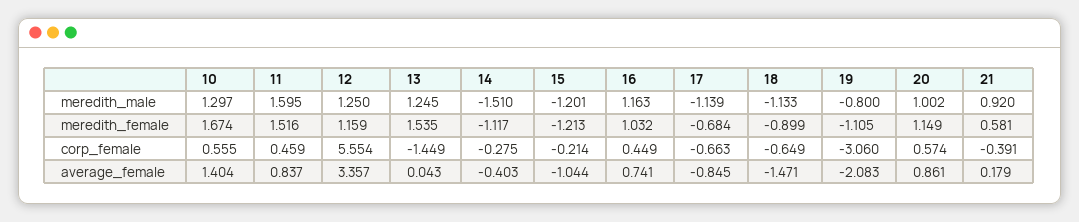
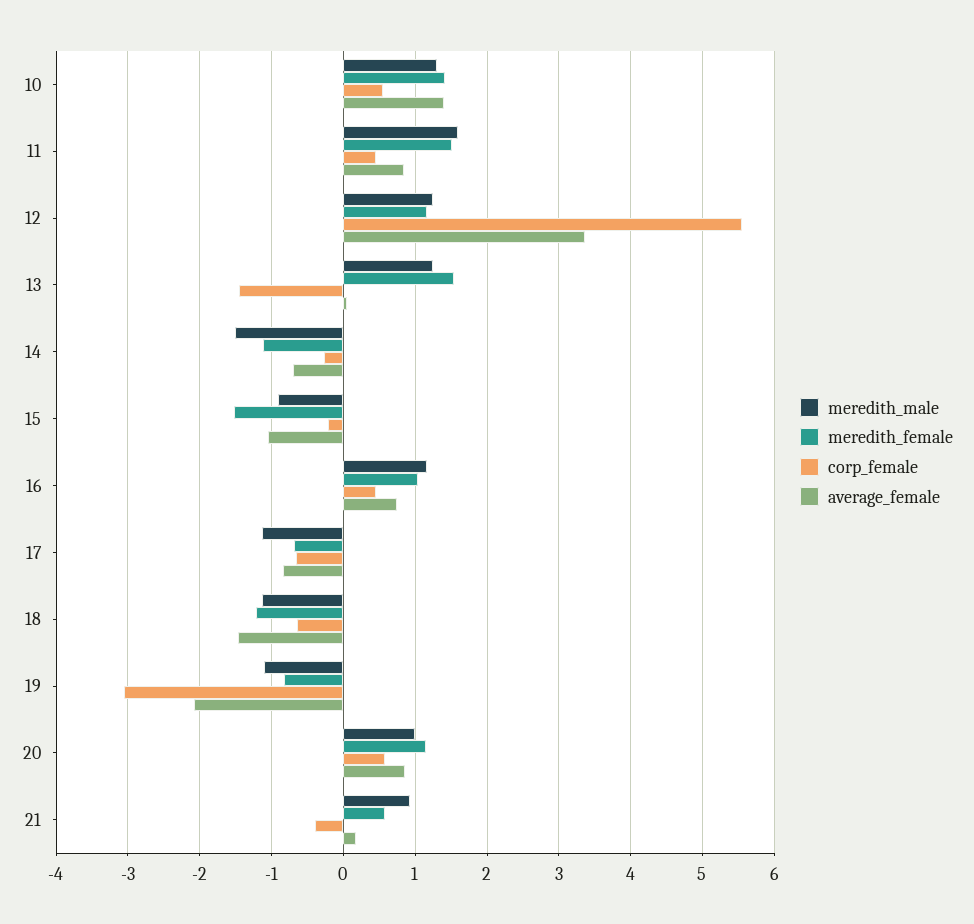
  {
    "meredith_male": {
      "10": 1.297,
      "11": 1.595,
      "12": 1.25,
      "13": 1.245,
      "14": -1.51,
-     "15": -1.201,
+     "15": -0.9,
      "16": 1.163,
      "17": -1.139,
      "18": -1.133,
-     "19": -0.8,
+     "19": -1.1,
      "20": 1.002,
      "21": 0.92
    },
    "meredith_female": {
-     "10": 1.674,
+     "10": 1.4,
      "11": 1.516,
      "12": 1.159,
      "13": 1.535,
      "14": -1.117,
-     "15": -1.213,
+     "15": -1.5,
      "16": 1.032,
      "17": -0.684,
-     "18": -0.899,
+     "18": -1.2,
-     "19": -1.105,
+     "19": -0.8,
      "20": 1.149,
      "21": 0.581
    },
    "corp_female": {
      "10": 0.555,
      "11": 0.459,
      "12": 5.554,
      "13": -1.449,
      "14": -0.275,
      "15": -0.214,
      "16": 0.449,
      "17": -0.663,
      "18": -0.649,
      "19": -3.06,
      "20": 0.574,
      "21": -0.391
    },
    "average_female": {
      "10": 1.404,
      "11": 0.837,
      "12": 3.357,
      "13": 0.043,
-     "14": -0.403,
+     "14": -0.7,
      "15": -1.044,
      "16": 0.741,
      "17": -0.845,
      "18": -1.471,
      "19": -2.083,
      "20": 0.861,
      "21": 0.179
    }
  }

